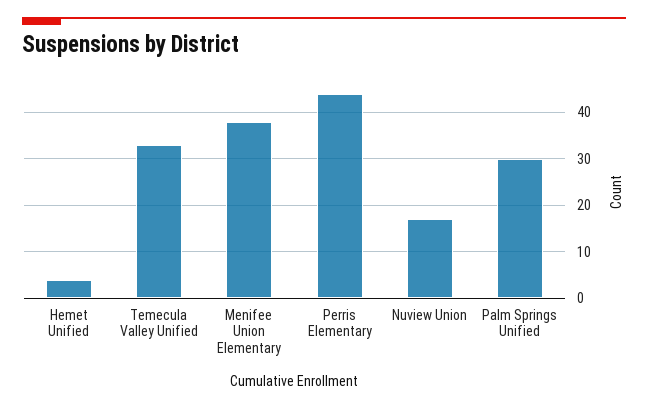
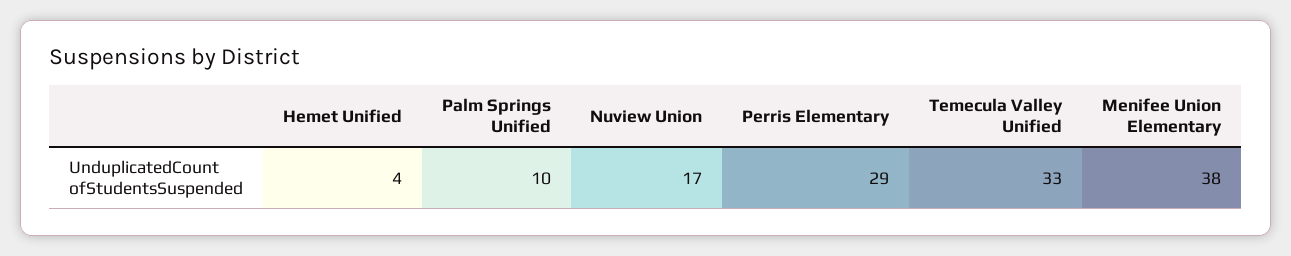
  {
    "Hemet Unified": 4,
    "Temecula Valley Unified": 33,
    "Menifee Union Elementary": 38,
-   "Perris Elementary": 45,
+   "Perris Elementary": 29,
    "Nuview Union": 17,
-   "Palm Springs Unified": 30
+   "Palm Springs Unified": 10
  }

